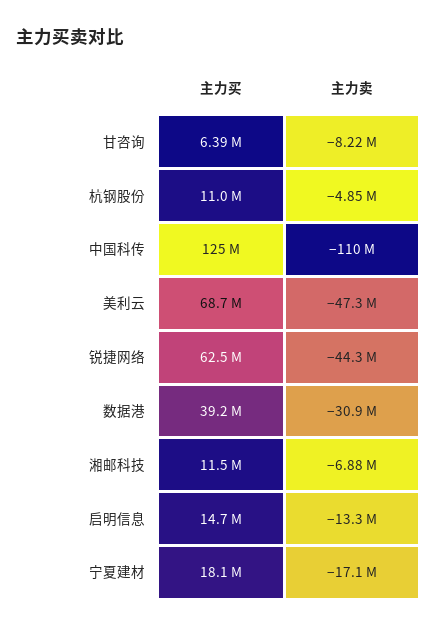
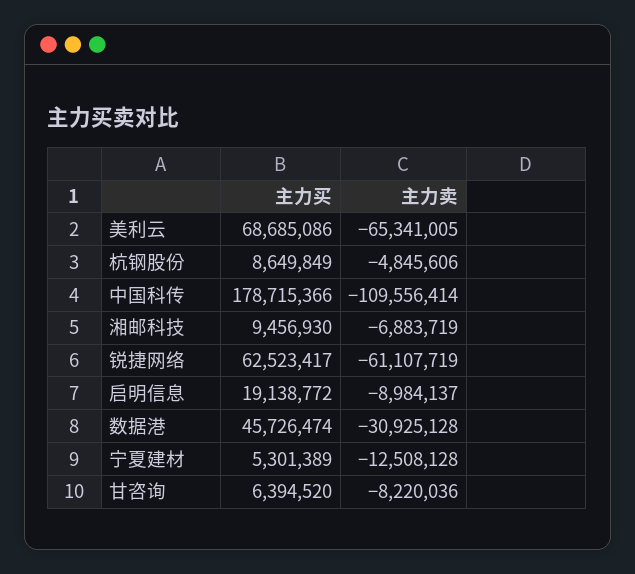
  {
    "主力买": {
      "甘咨询": 6394520,
-     "杭钢股份": 11000000,
+     "杭钢股份": 8649849,
-     "中国科传": 125000000,
+     "中国科传": 178715366,
      "美利云": 68685086,
      "锐捷网络": 62523417,
-     "数据港": 39200000,
+     "数据港": 45726474,
-     "湘邮科技": 11500000,
+     "湘邮科技": 9456930,
-     "启明信息": 14700000,
+     "启明信息": 19138772,
-     "宁夏建材": 18100000
+     "宁夏建材": 5301389
    },
    "主力卖": {
      "甘咨询": -8220036,
      "杭钢股份": -4845606,
      "中国科传": -109556414,
-     "美利云": -47300000,
+     "美利云": -65341005,
-     "锐捷网络": -44300000,
+     "锐捷网络": -61107719,
      "数据港": -30925128,
      "湘邮科技": -6883719,
-     "启明信息": -13300000,
+     "启明信息": -8984137,
-     "宁夏建材": -17100000
+     "宁夏建材": -12508128
    }
  }

